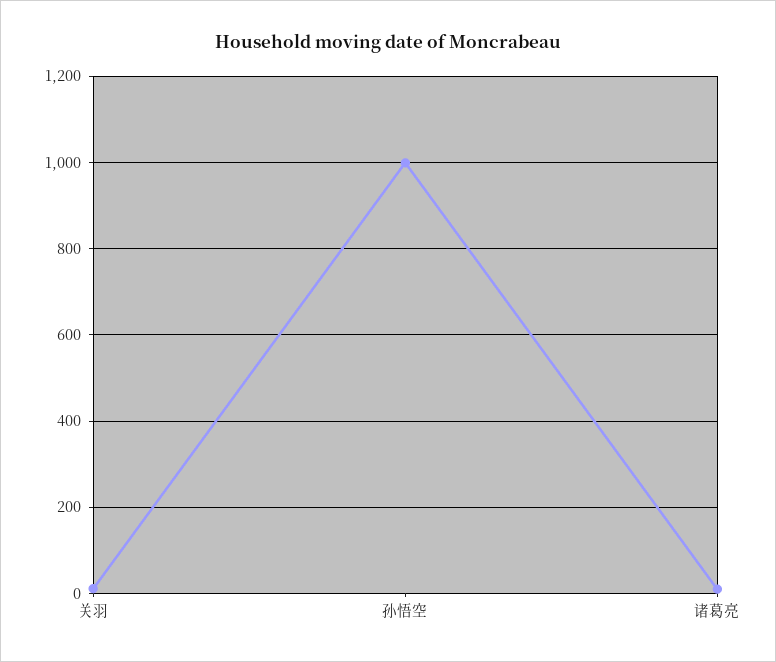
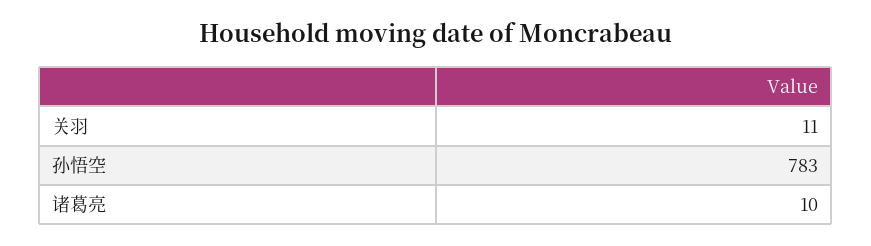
  {
    "关羽": 11,
-   "孙悟空": 1000,
+   "孙悟空": 783,
    "诸葛亮": 10
  }

